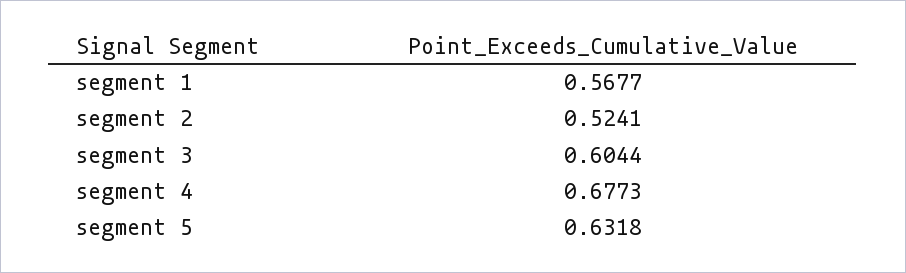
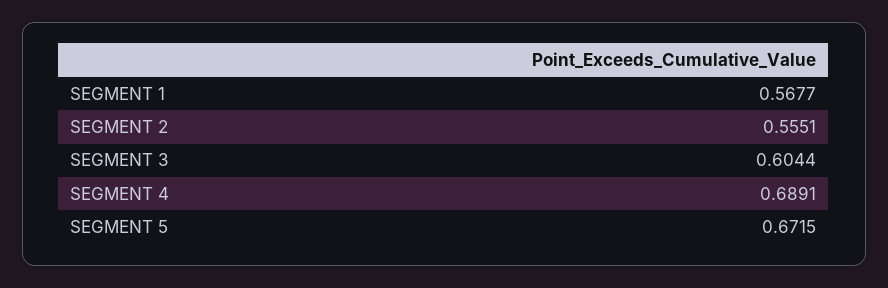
  {
    "segment 1": 0.5677,
-   "segment 2": 0.5241,
+   "segment 2": 0.5551,
    "segment 3": 0.6044,
-   "segment 4": 0.6773,
+   "segment 4": 0.6891,
-   "segment 5": 0.6318
+   "segment 5": 0.6715
  }

